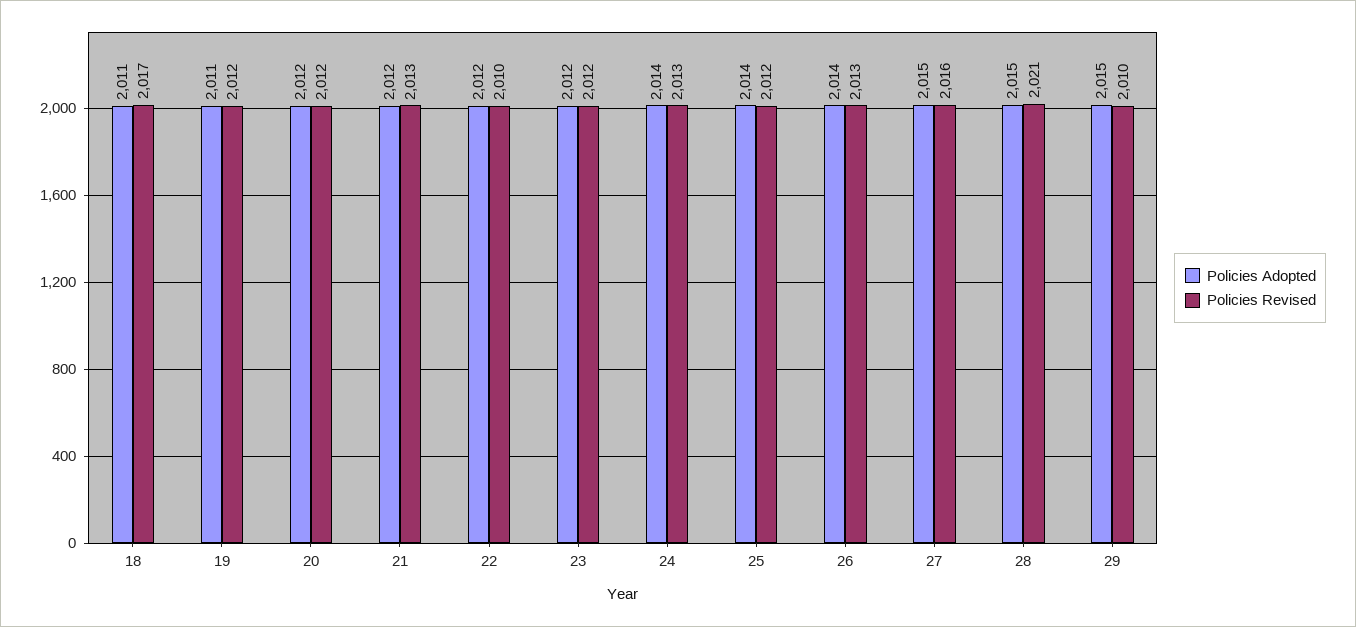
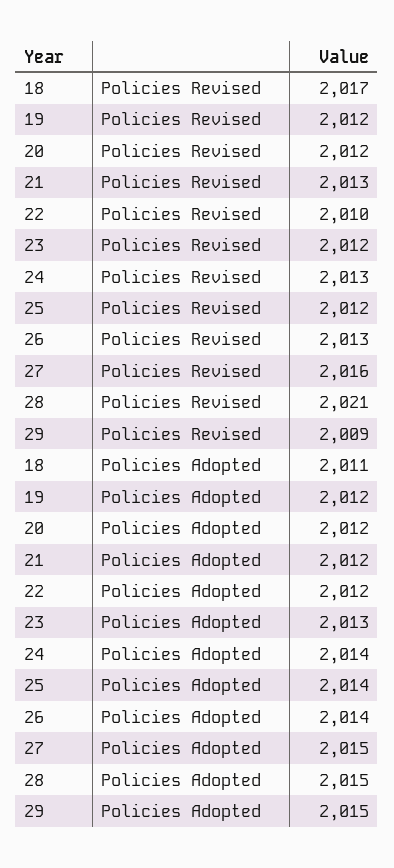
  {
    "Policies Adopted": {
      "18": 2011,
-     "19": 2011,
+     "19": 2012,
      "20": 2012,
      "21": 2012,
      "22": 2012,
-     "23": 2012,
+     "23": 2013,
      "24": 2014,
      "25": 2014,
      "26": 2014,
      "27": 2015,
      "28": 2015,
      "29": 2015
    },
    "Policies Revised": {
      "18": 2017,
      "19": 2012,
      "20": 2012,
      "21": 2013,
      "22": 2010,
      "23": 2012,
      "24": 2013,
      "25": 2012,
      "26": 2013,
      "27": 2016,
      "28": 2021,
-     "29": 2010
+     "29": 2009
    }
  }

